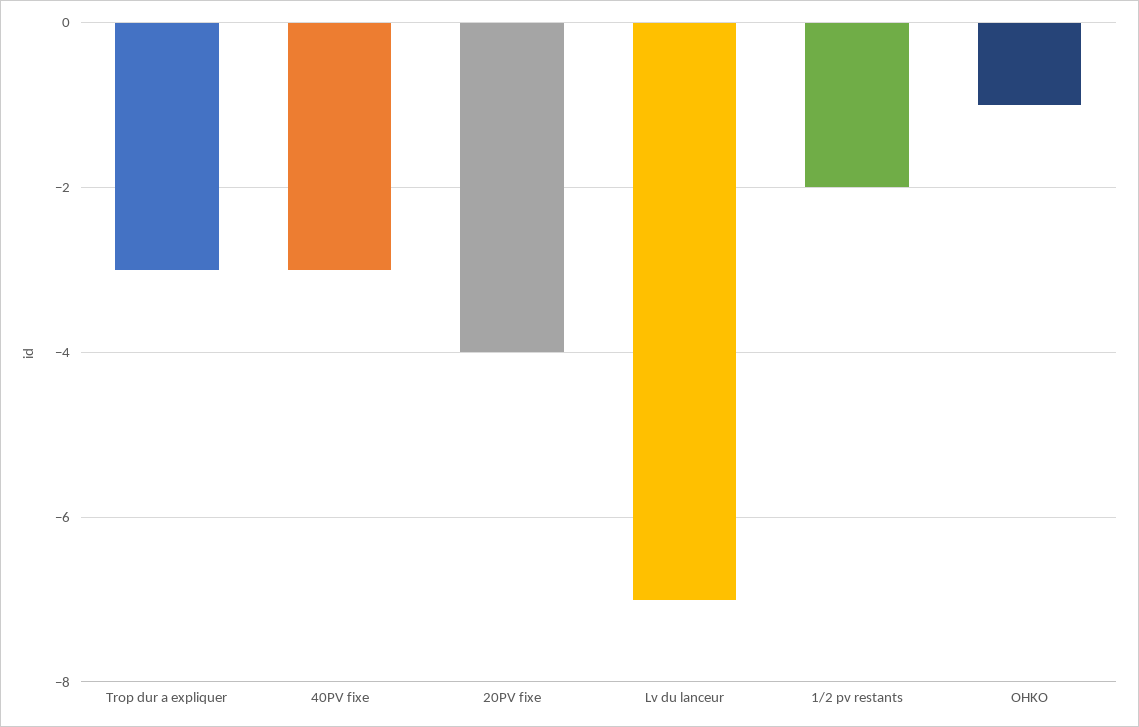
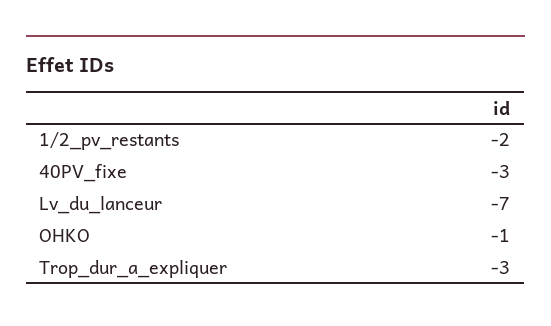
  {
    "Trop dur a expliquer": -3,
    "40PV fixe": -3,
-   "20PV fixe": -4,
    "Lv du lanceur": -7,
    "1/2 pv restants": -2,
    "OHKO": -1
  }

